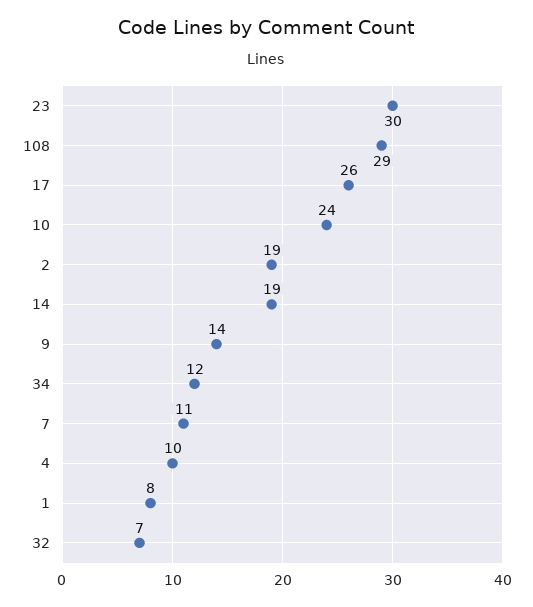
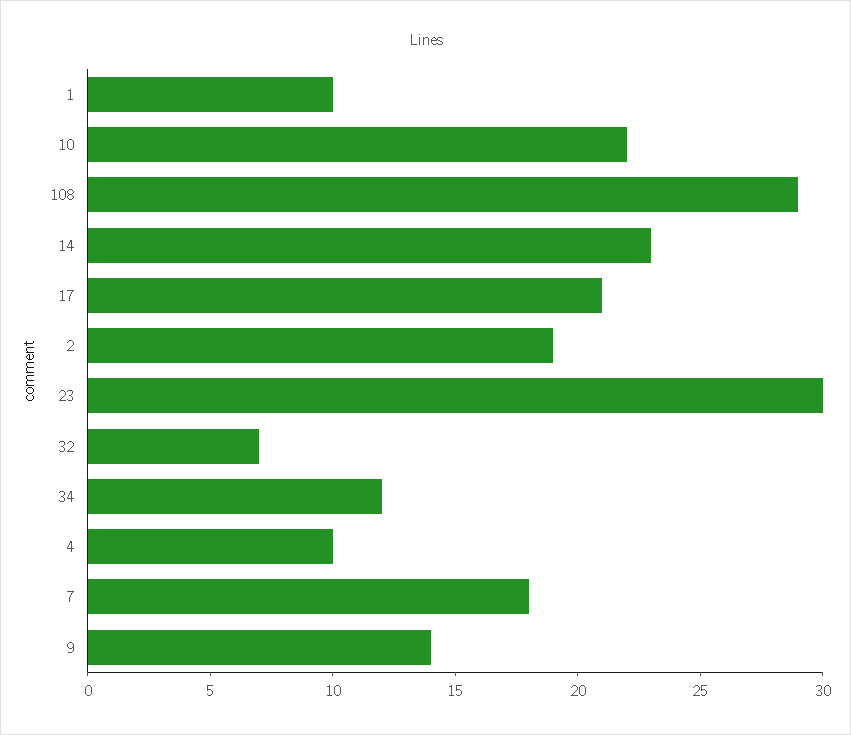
  {
    "23": 30,
    "108": 29,
-   "17": 26,
+   "17": 21,
-   "10": 24,
+   "10": 22,
    "2": 19,
-   "14": 19,
+   "14": 23,
    "9": 14,
    "34": 12,
-   "7": 11,
+   "7": 18,
    "4": 10,
-   "1": 8,
+   "1": 10,
    "32": 7
  }

